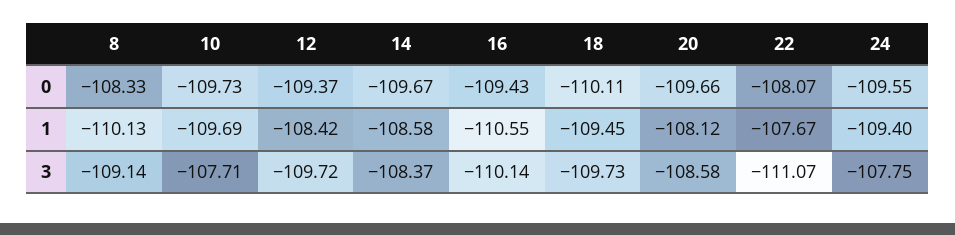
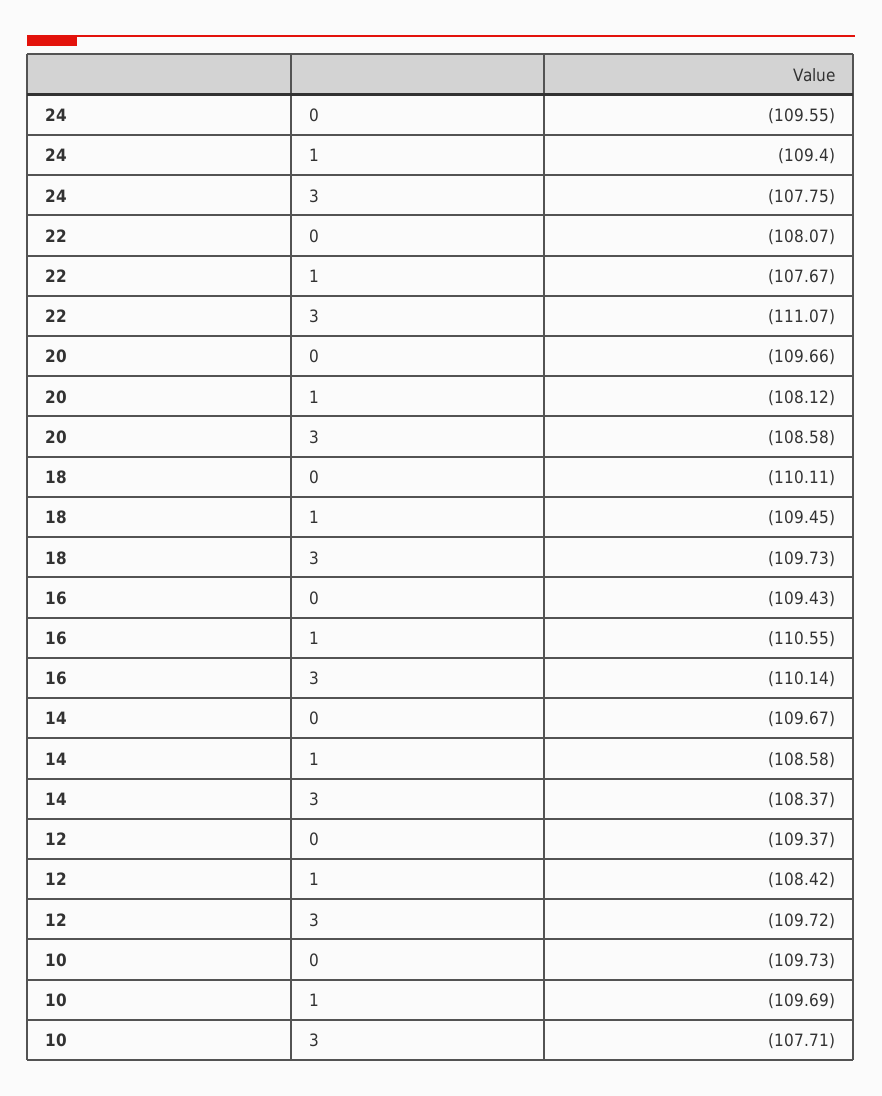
  {
-   "8": {
-     "0": -108.33,
-     "1": -110.13,
-     "3": -109.14
-   },
    "10": {
      "0": -109.73,
      "1": -109.69,
      "3": -107.71
    },
    "12": {
      "0": -109.37,
      "1": -108.42,
      "3": -109.72
    },
    "14": {
      "0": -109.67,
      "1": -108.58,
      "3": -108.37
    },
    "16": {
      "0": -109.43,
      "1": -110.55,
      "3": -110.14
    },
    "18": {
      "0": -110.11,
      "1": -109.45,
      "3": -109.73
    },
    "20": {
      "0": -109.66,
      "1": -108.12,
      "3": -108.58
    },
    "22": {
      "0": -108.07,
      "1": -107.67,
      "3": -111.07
    },
    "24": {
      "0": -109.55,
      "1": -109.4,
      "3": -107.75
    }
  }

